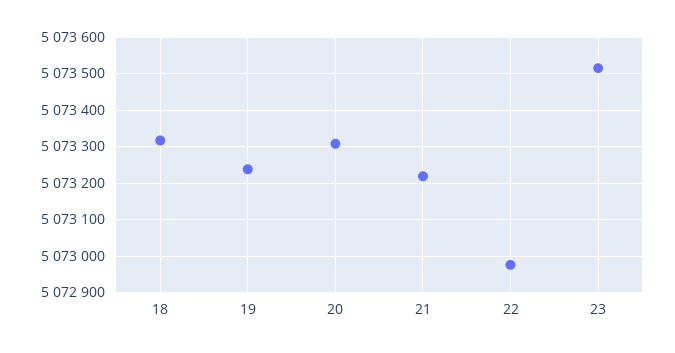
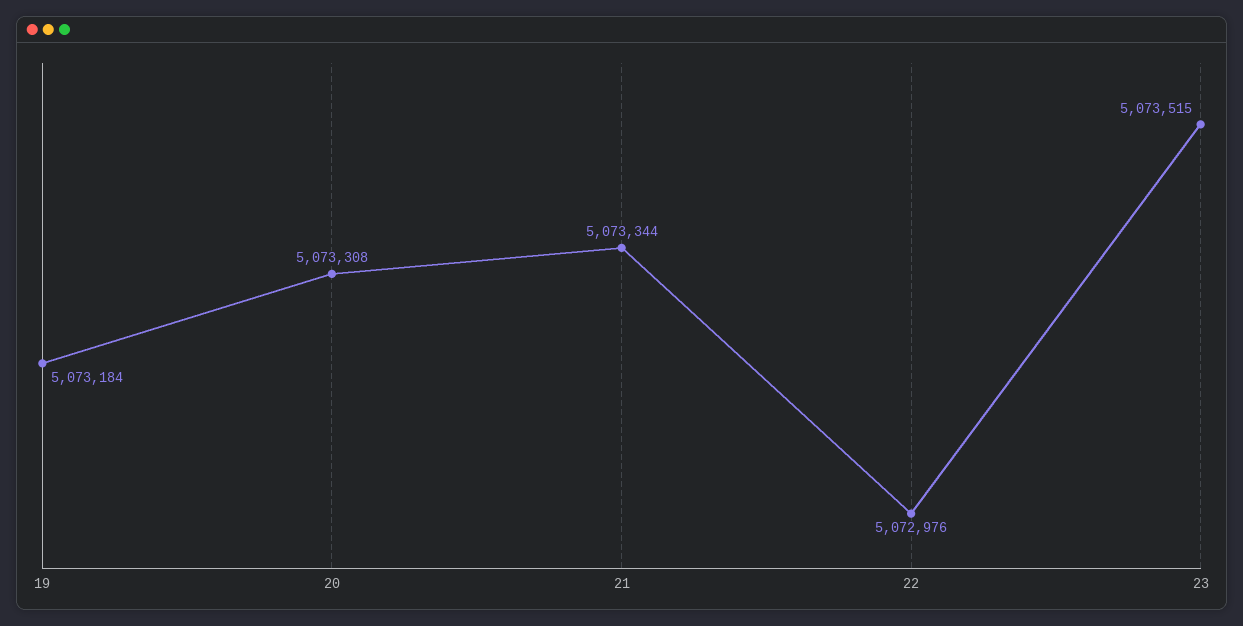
  {
-   "18": 5073320,
-   "19": 5073240,
+   "19": 5073184,
    "20": 5073308,
-   "21": 5073220,
+   "21": 5073344,
    "22": 5072976,
    "23": 5073515
  }

